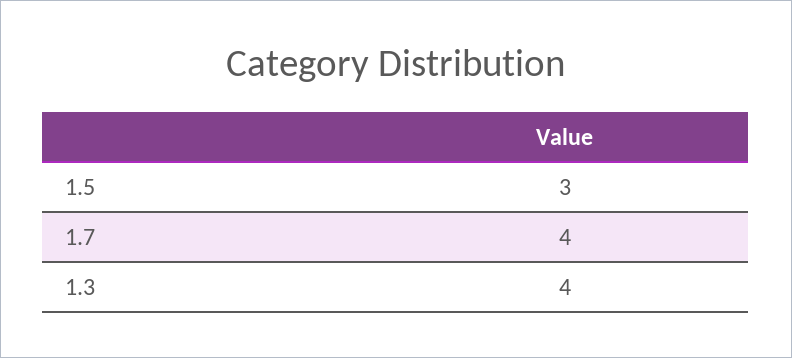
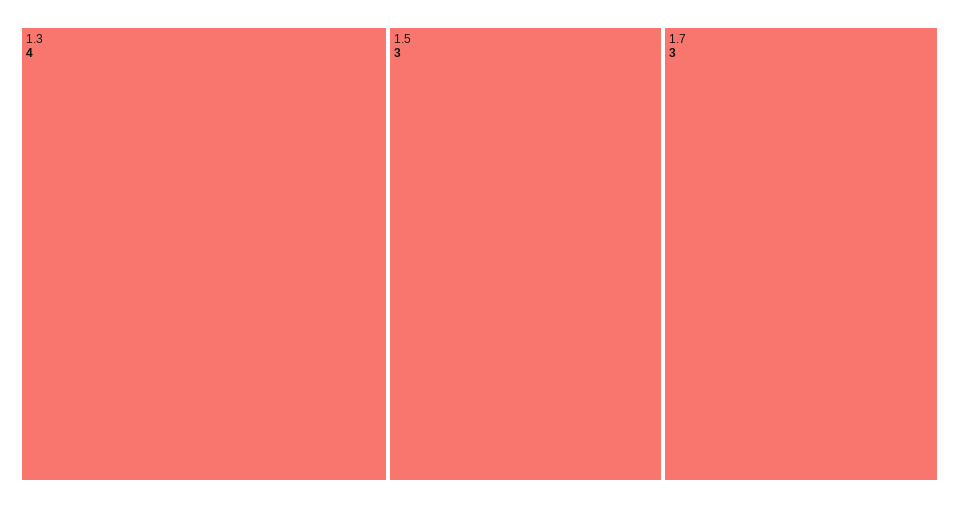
  {
    "1.5": 3,
-   "1.7": 4,
+   "1.7": 3,
    "1.3": 4
  }

